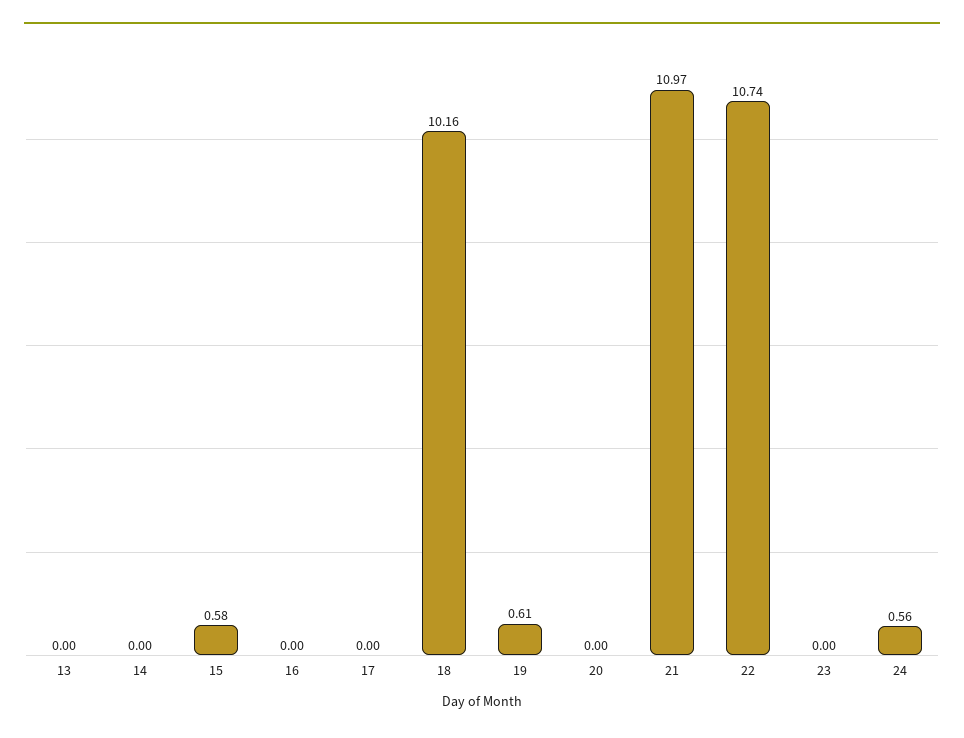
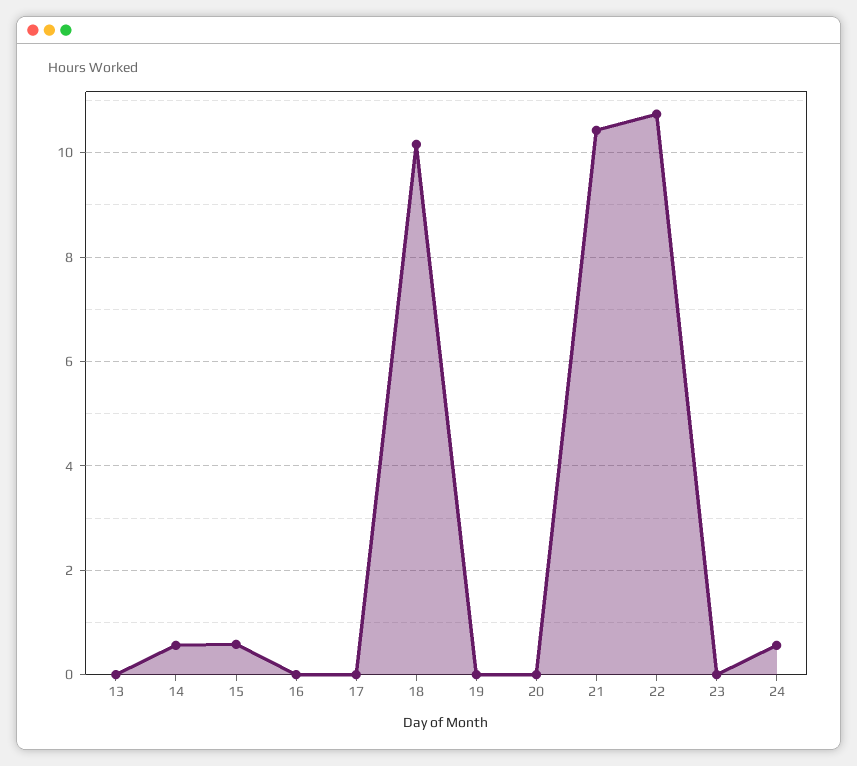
  {
    "13": 0,
-   "14": 0,
+   "14": 0.6,
    "15": 0.58,
    "16": 0,
    "17": 0,
    "18": 10.16,
-   "19": 0.61,
+   "19": 0,
    "20": 0,
-   "21": 10.97,
+   "21": 10.4,
    "22": 10.74,
    "23": 0,
    "24": 0.56
  }

